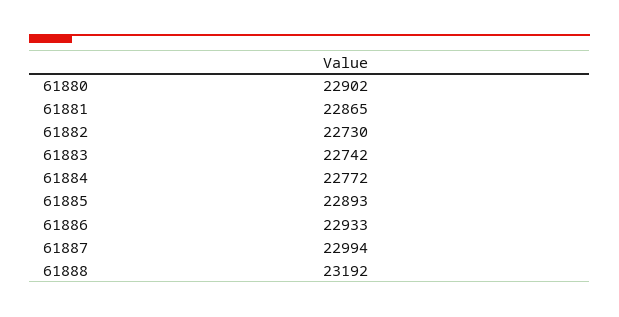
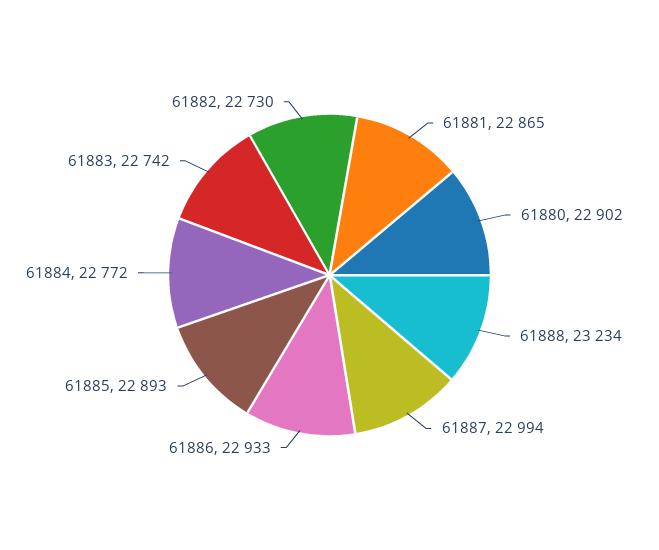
  {
    "61880": 22902,
    "61881": 22865,
    "61882": 22730,
    "61883": 22742,
    "61884": 22772,
    "61885": 22893,
    "61886": 22933,
    "61887": 22994,
-   "61888": 23192
+   "61888": 23234
  }

